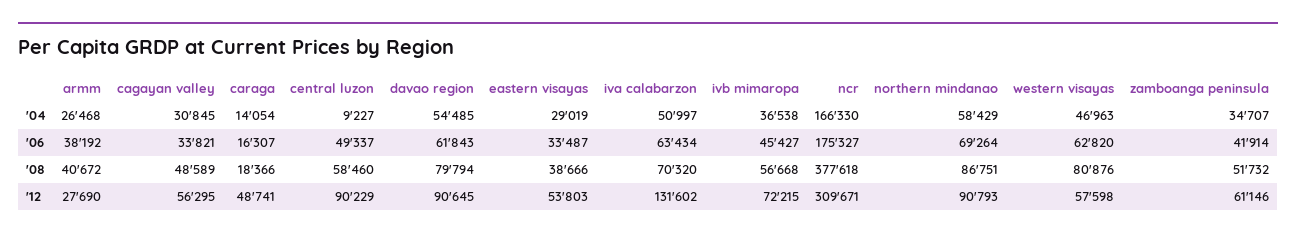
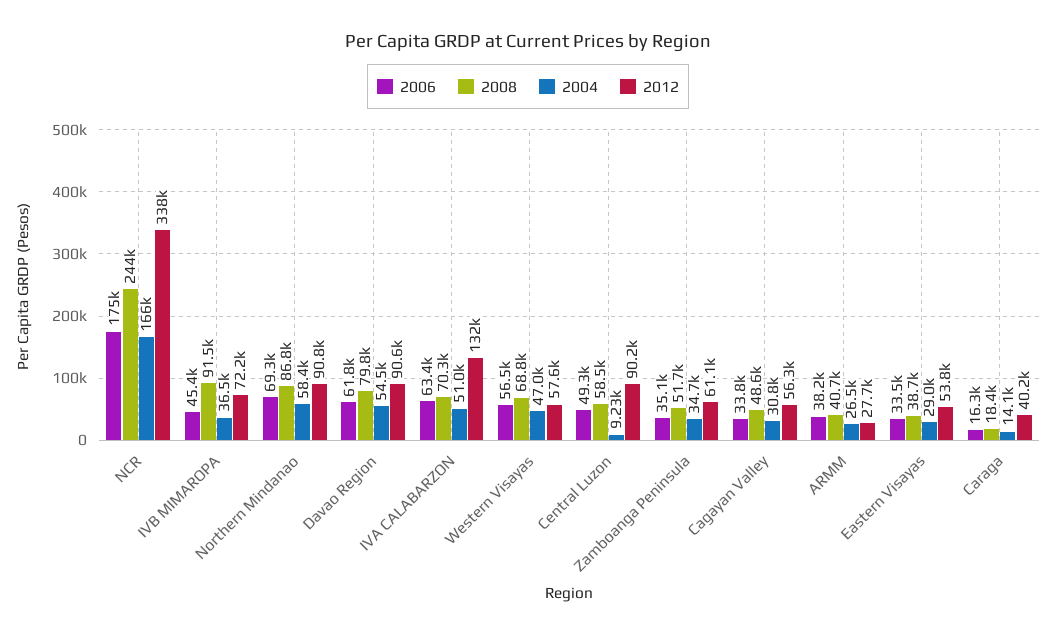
  {
    "'04": {
      "armm": 26468,
      "cagayan valley": 30845,
      "caraga": 14054,
      "central luzon": 9227,
      "davao region": 54485,
      "eastern visayas": 29019,
      "iva calabarzon": 50997,
      "ivb mimaropa": 36538,
      "ncr": 166330,
      "northern mindanao": 58429,
      "western visayas": 46963,
      "zamboanga peninsula": 34707
    },
    "'06": {
      "armm": 38192,
      "cagayan valley": 33821,
      "caraga": 16307,
      "central luzon": 49337,
      "davao region": 61843,
      "eastern visayas": 33487,
      "iva calabarzon": 63434,
      "ivb mimaropa": 45427,
      "ncr": 175327,
      "northern mindanao": 69264,
-     "western visayas": 62820,
+     "western visayas": 56500,
-     "zamboanga peninsula": 41914
+     "zamboanga peninsula": 35100
    },
    "'08": {
      "armm": 40672,
      "cagayan valley": 48589,
      "caraga": 18366,
      "central luzon": 58460,
      "davao region": 79794,
      "eastern visayas": 38666,
      "iva calabarzon": 70320,
-     "ivb mimaropa": 56668,
+     "ivb mimaropa": 91500,
-     "ncr": 377618,
+     "ncr": 244000,
      "northern mindanao": 86751,
-     "western visayas": 80876,
+     "western visayas": 68800,
      "zamboanga peninsula": 51732
    },
    "'12": {
      "armm": 27690,
      "cagayan valley": 56295,
-     "caraga": 48741,
+     "caraga": 40200,
      "central luzon": 90229,
      "davao region": 90645,
      "eastern visayas": 53803,
      "iva calabarzon": 131602,
      "ivb mimaropa": 72215,
-     "ncr": 309671,
+     "ncr": 338000,
      "northern mindanao": 90793,
      "western visayas": 57598,
      "zamboanga peninsula": 61146
    }
  }

